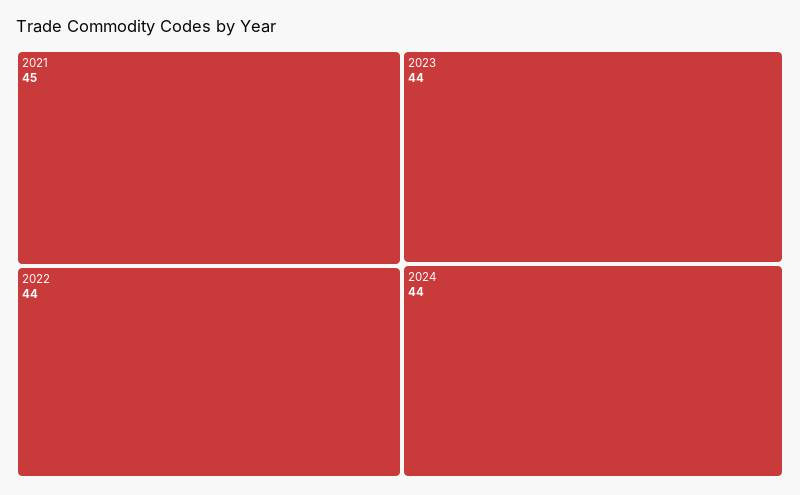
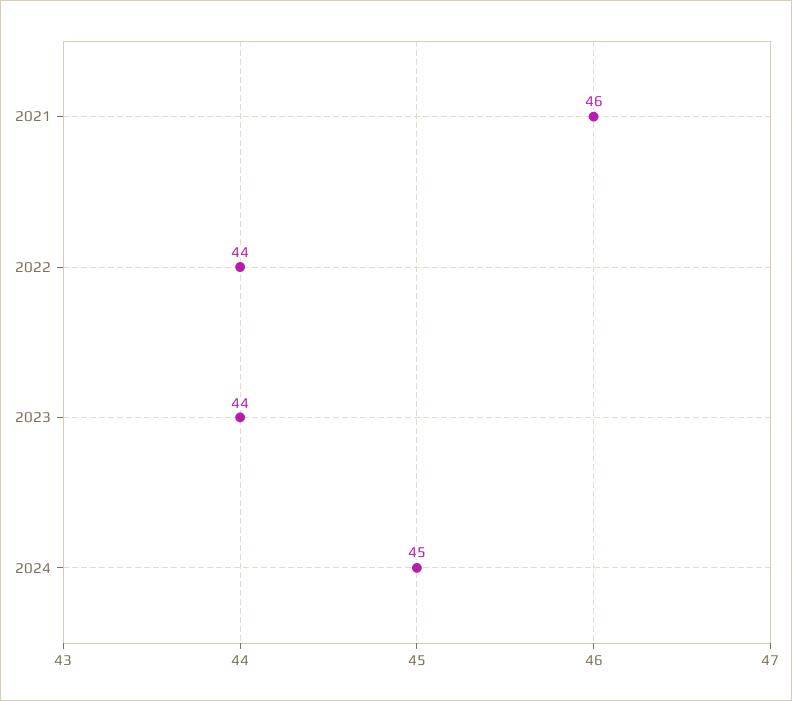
  {
-   "2021": 45,
+   "2021": 46,
    "2022": 44,
    "2023": 44,
-   "2024": 44
+   "2024": 45
  }

